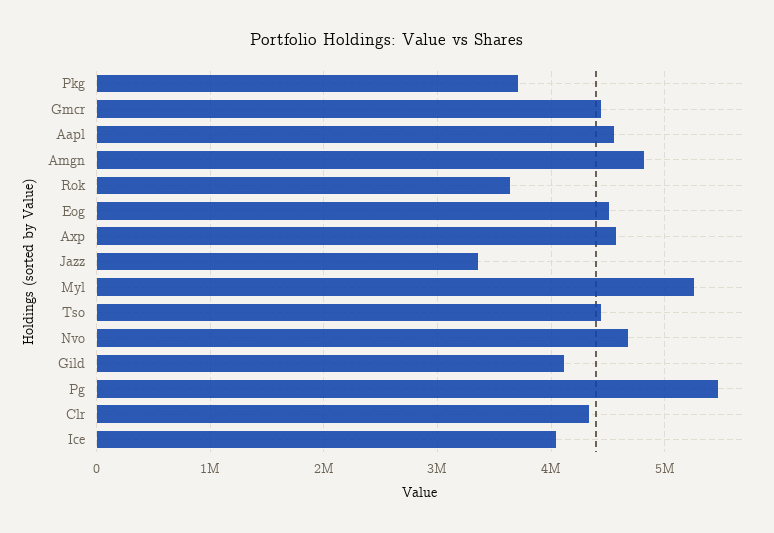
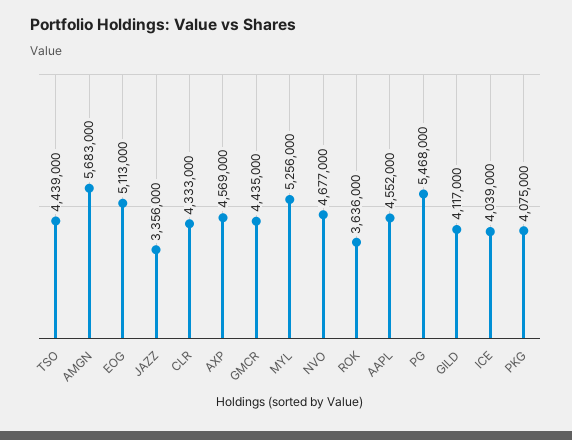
  {
-   "Pkg": 3700000,
+   "Pkg": 4075000,
    "Gmcr": 4435000,
    "Aapl": 4552000,
-   "Amgn": 4800000,
+   "Amgn": 5683000,
    "Rok": 3636000,
-   "Eog": 4500000,
+   "Eog": 5113000,
    "Axp": 4569000,
    "Jazz": 3356000,
    "Myl": 5256000,
    "Tso": 4439000,
    "Nvo": 4677000,
    "Gild": 4117000,
    "Pg": 5468000,
    "Clr": 4333000,
    "Ice": 4039000
  }

